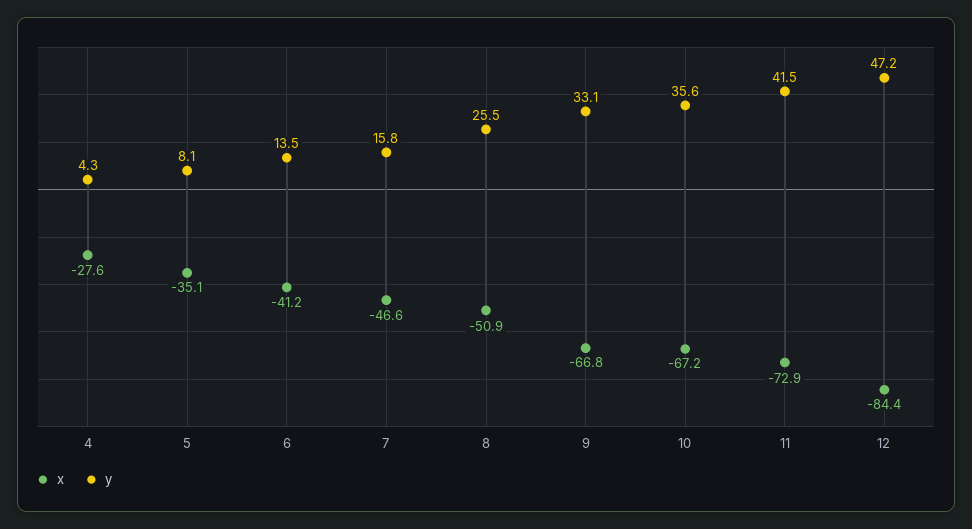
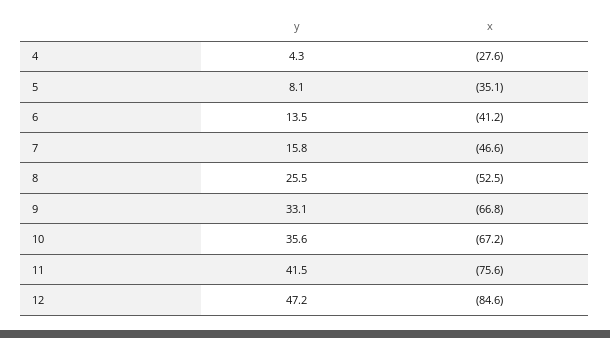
  {
    "x": {
      "4": -27.6,
      "5": -35.1,
      "6": -41.2,
      "7": -46.6,
-     "8": -50.9,
+     "8": -52.5,
      "9": -66.8,
      "10": -67.2,
-     "11": -72.9,
+     "11": -75.6,
-     "12": -84.4
+     "12": -84.6
    },
    "y": {
      "4": 4.3,
      "5": 8.1,
      "6": 13.5,
      "7": 15.8,
      "8": 25.5,
      "9": 33.1,
      "10": 35.6,
      "11": 41.5,
      "12": 47.2
    }
  }

